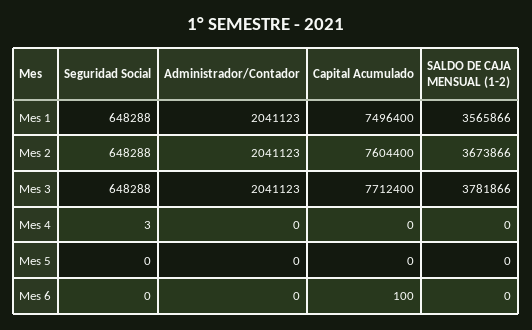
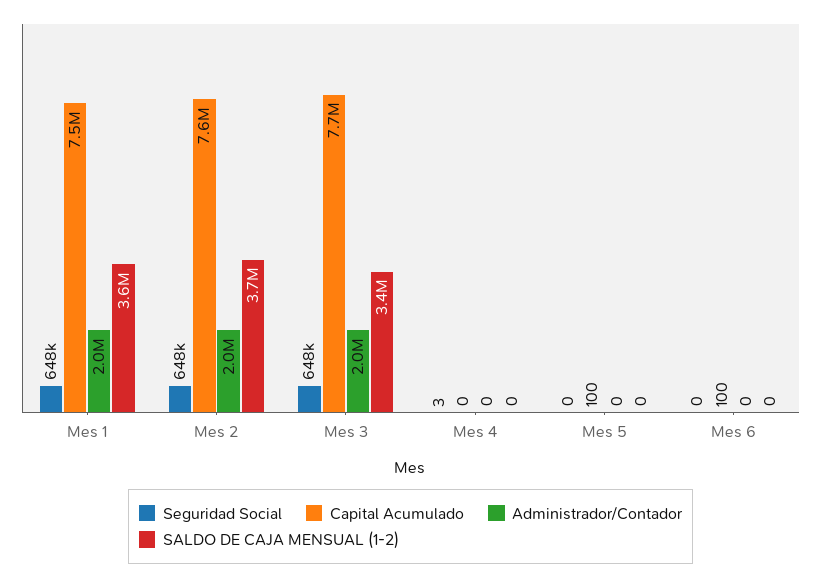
  {
    "Seguridad Social": {
      "Mes 1": 648288,
      "Mes 2": 648288,
      "Mes 3": 648288,
      "Mes 4": 3,
      "Mes 5": 0,
      "Mes 6": 0
    },
    "Administrador/Contador": {
      "Mes 1": 2041123,
      "Mes 2": 2041123,
      "Mes 3": 2041123,
      "Mes 4": 0,
      "Mes 5": 0,
      "Mes 6": 0
    },
    "Capital Acumulado": {
      "Mes 1": 7496400,
      "Mes 2": 7604400,
      "Mes 3": 7712400,
      "Mes 4": 0,
-     "Mes 5": 0,
+     "Mes 5": 100,
      "Mes 6": 100
    },
    "SALDO DE CAJA MENSUAL (1-2)": {
      "Mes 1": 3565866,
      "Mes 2": 3673866,
-     "Mes 3": 3781866,
+     "Mes 3": 3400000,
      "Mes 4": 0,
      "Mes 5": 0,
      "Mes 6": 0
    }
  }

